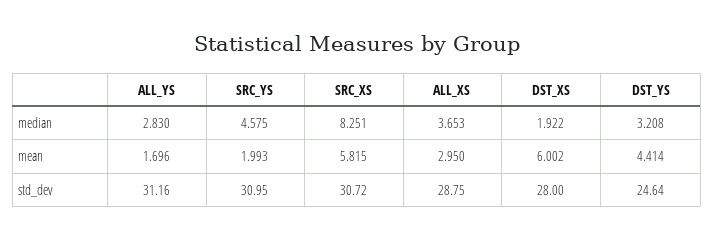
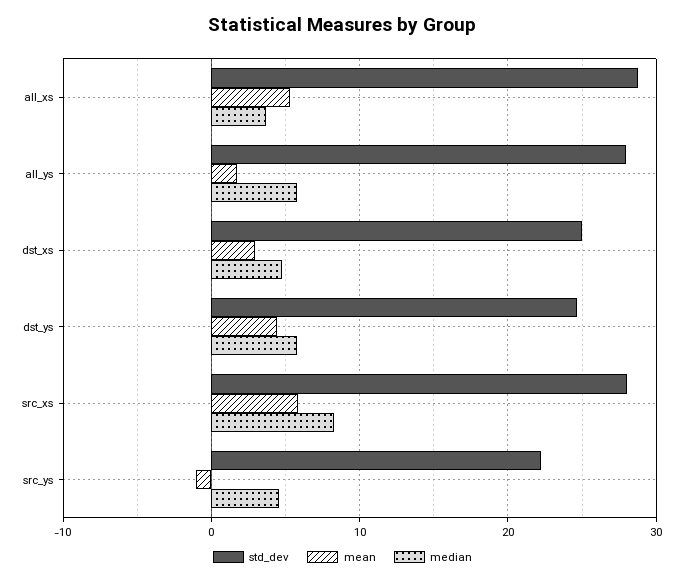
  {
    "median": {
-     "ALL_YS": 2.83,
+     "ALL_YS": 6,
      "SRC_YS": 4.575,
      "SRC_XS": 8.251,
      "ALL_XS": 3.653,
-     "DST_XS": 1.922,
+     "DST_XS": 5,
-     "DST_YS": 3.208
+     "DST_YS": 6
    },
    "mean": {
      "ALL_YS": 1.696,
-     "SRC_YS": 1.993,
+     "SRC_YS": -1,
      "SRC_XS": 5.815,
-     "ALL_XS": 2.95,
+     "ALL_XS": 5,
-     "DST_XS": 6.002,
+     "DST_XS": 3,
      "DST_YS": 4.414
    },
    "std_dev": {
-     "ALL_YS": 31.16,
+     "ALL_YS": 28,
-     "SRC_YS": 30.95,
+     "SRC_YS": 22,
-     "SRC_XS": 30.72,
+     "SRC_XS": 28,
      "ALL_XS": 28.75,
-     "DST_XS": 28,
+     "DST_XS": 25,
      "DST_YS": 24.64
    }
  }

